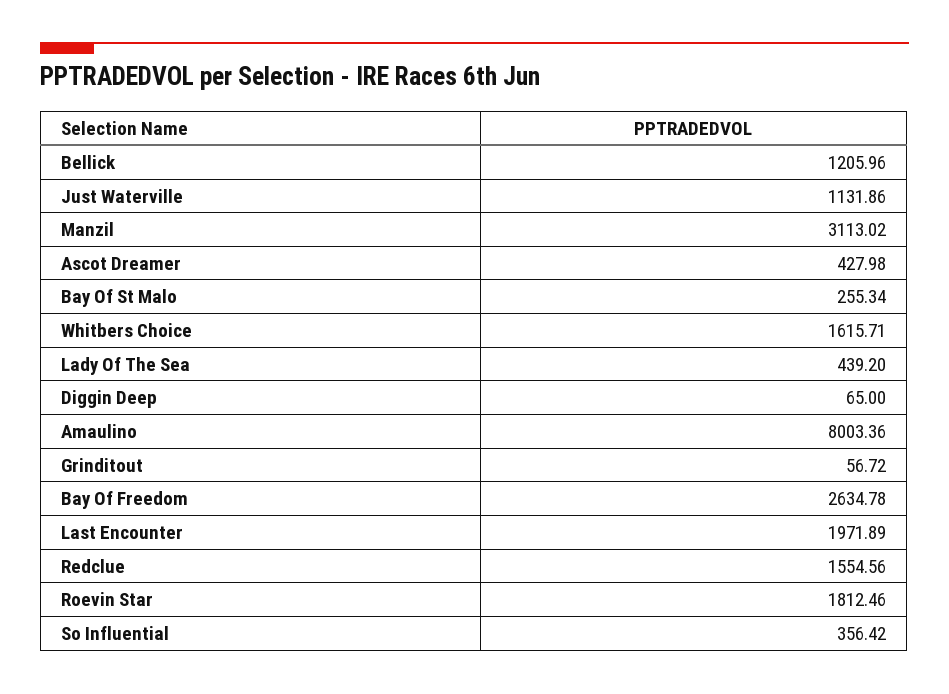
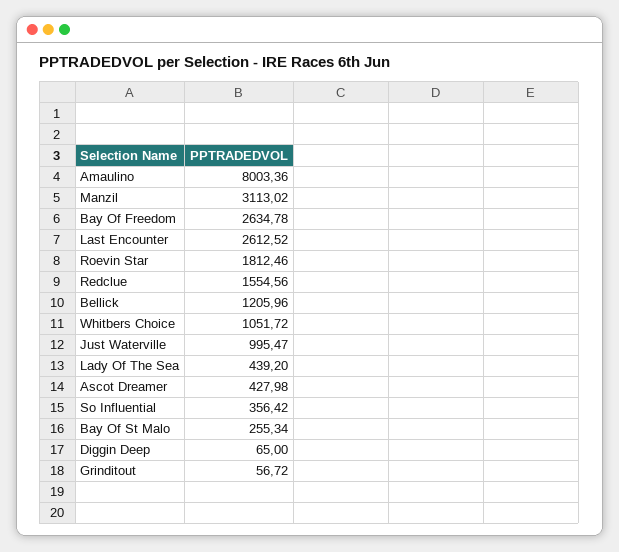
  {
    "Bellick": 1205.96,
-   "Just Waterville": 1131.86,
+   "Just Waterville": 995.47,
    "Manzil": 3113.02,
    "Ascot Dreamer": 427.98,
    "Bay Of St Malo": 255.34,
-   "Whitbers Choice": 1615.71,
+   "Whitbers Choice": 1051.72,
    "Lady Of The Sea": 439.2,
    "Diggin Deep": 65,
    "Amaulino": 8003.36,
    "Grinditout": 56.72,
    "Bay Of Freedom": 2634.78,
-   "Last Encounter": 1971.89,
+   "Last Encounter": 2612.52,
    "Redclue": 1554.56,
    "Roevin Star": 1812.46,
    "So Influential": 356.42
  }

